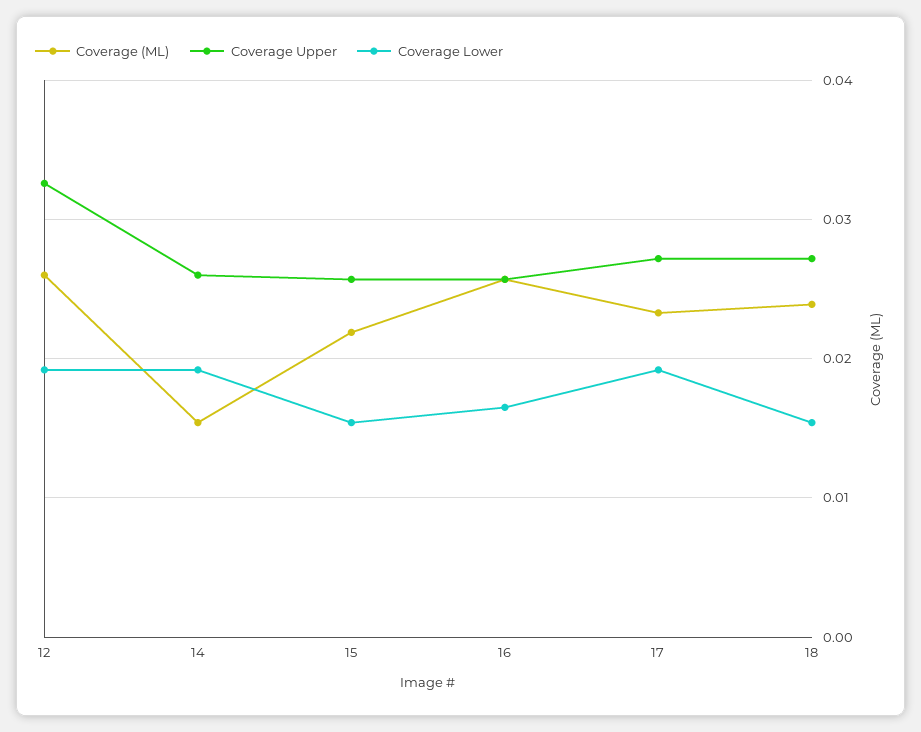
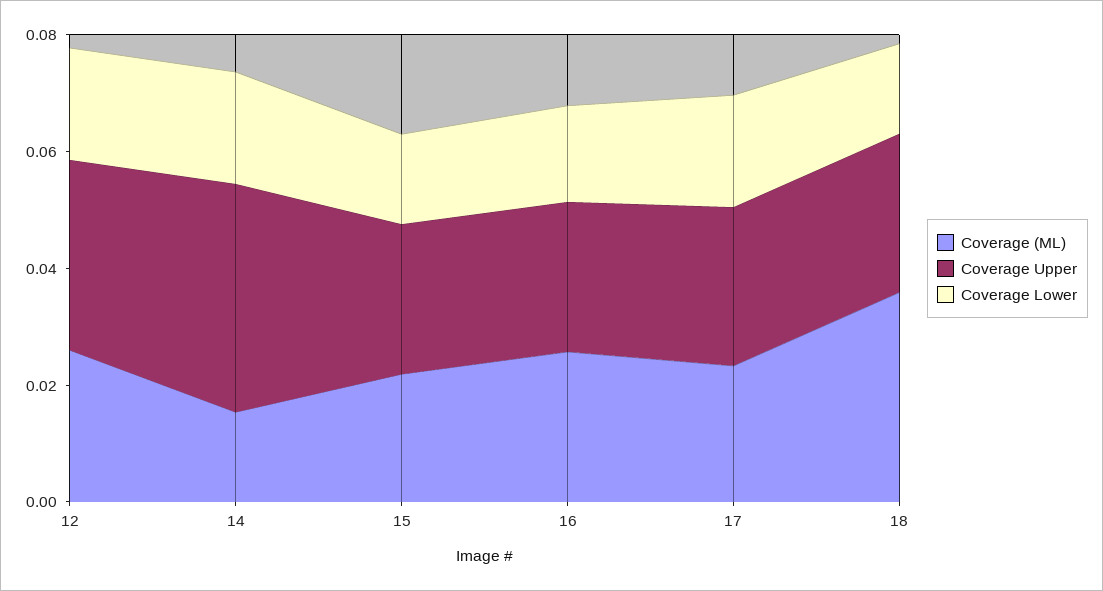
  {
    "Coverage (ML)": {
      "12": 0.026,
      "14": 0.015,
      "15": 0.022,
      "16": 0.026,
      "17": 0.023,
-     "18": 0.024
+     "18": 0.035
    },
    "Coverage Upper": {
      "12": 0.033,
-     "14": 0.026,
+     "14": 0.04,
      "15": 0.026,
      "16": 0.026,
      "17": 0.027,
      "18": 0.027
    },
    "Coverage Lower": {
      "12": 0.019,
      "14": 0.019,
      "15": 0.015,
      "16": 0.017,
      "17": 0.019,
      "18": 0.015
    }
  }

